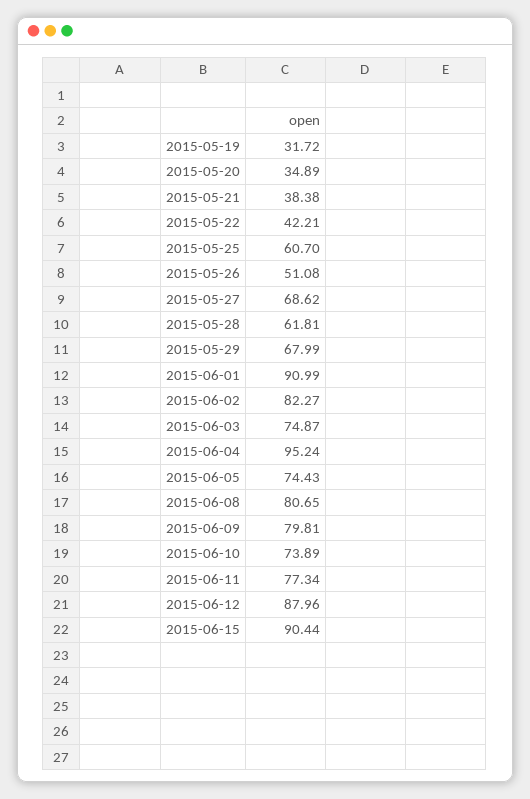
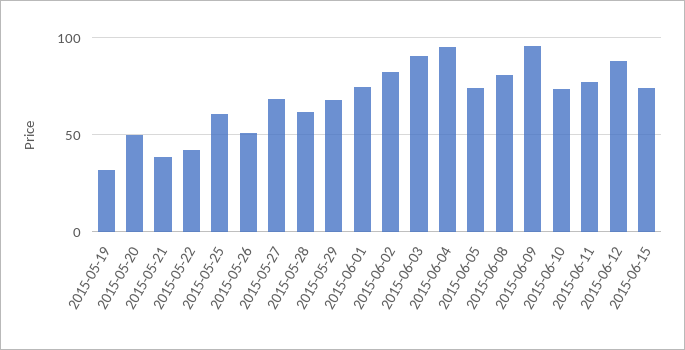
  {
    "2015-05-19": 31.72,
-   "2015-05-20": 34.89,
+   "2015-05-20": 50,
    "2015-05-21": 38.38,
    "2015-05-22": 42.21,
    "2015-05-25": 60.7,
    "2015-05-26": 51.08,
    "2015-05-27": 68.62,
    "2015-05-28": 61.81,
    "2015-05-29": 67.99,
-   "2015-06-01": 90.99,
+   "2015-06-01": 75,
    "2015-06-02": 82.27,
-   "2015-06-03": 74.87,
+   "2015-06-03": 90,
    "2015-06-04": 95.24,
    "2015-06-05": 74.43,
    "2015-06-08": 80.65,
-   "2015-06-09": 79.81,
+   "2015-06-09": 95,
    "2015-06-10": 73.89,
    "2015-06-11": 77.34,
    "2015-06-12": 87.96,
-   "2015-06-15": 90.44
+   "2015-06-15": 75
  }

